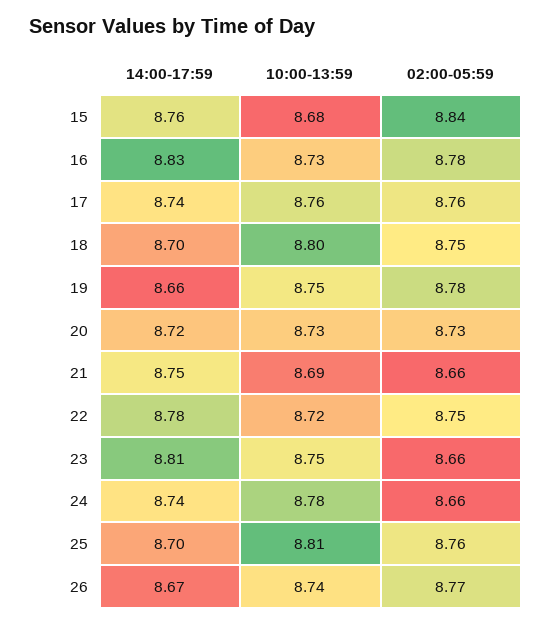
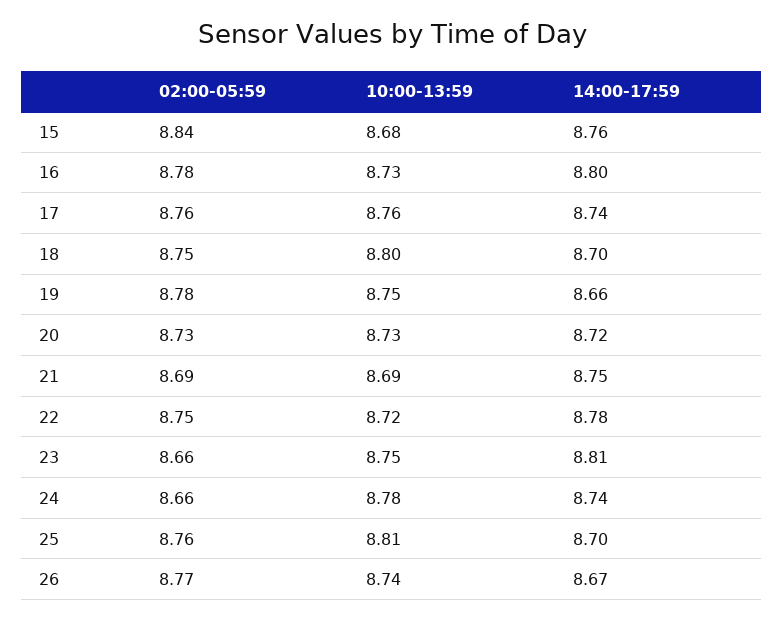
  {
    "14:00-17:59": {
      "15": 8.76,
-     "16": 8.83,
+     "16": 8.8,
      "17": 8.74,
      "18": 8.7,
      "19": 8.66,
      "20": 8.72,
      "21": 8.75,
      "22": 8.78,
      "23": 8.81,
      "24": 8.74,
      "25": 8.7,
      "26": 8.67
    },
    "10:00-13:59": {
      "15": 8.68,
      "16": 8.73,
      "17": 8.76,
      "18": 8.8,
      "19": 8.75,
      "20": 8.73,
      "21": 8.69,
      "22": 8.72,
      "23": 8.75,
      "24": 8.78,
      "25": 8.81,
      "26": 8.74
    },
    "02:00-05:59": {
      "15": 8.84,
      "16": 8.78,
      "17": 8.76,
      "18": 8.75,
      "19": 8.78,
      "20": 8.73,
-     "21": 8.66,
+     "21": 8.69,
      "22": 8.75,
      "23": 8.66,
      "24": 8.66,
      "25": 8.76,
      "26": 8.77
    }
  }

